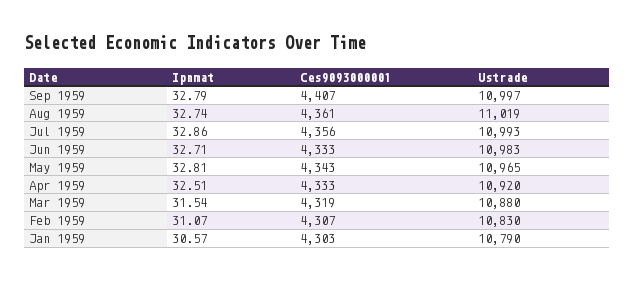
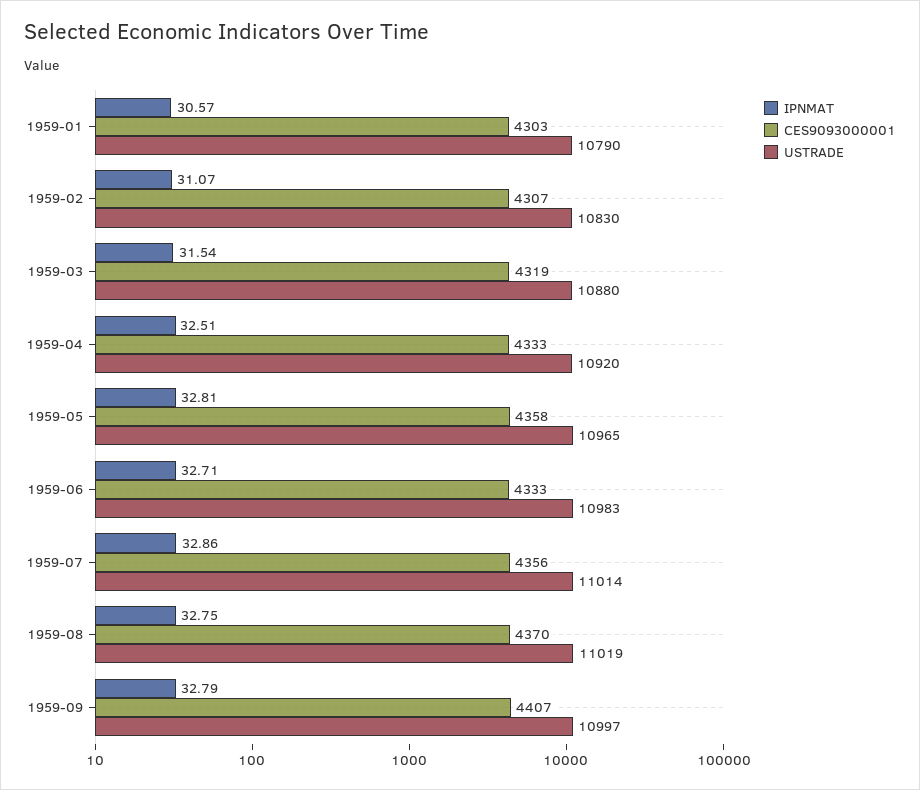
  {
    "Ipnmat": {
      "Sep 1959": 32.79,
-     "Aug 1959": 32.74,
+     "Aug 1959": 32.75,
      "Jul 1959": 32.86,
      "Jun 1959": 32.71,
      "May 1959": 32.81,
      "Apr 1959": 32.51,
      "Mar 1959": 31.54,
      "Feb 1959": 31.07,
      "Jan 1959": 30.57
    },
    "Ces9093000001": {
      "Sep 1959": 4407,
-     "Aug 1959": 4361,
+     "Aug 1959": 4370,
      "Jul 1959": 4356,
      "Jun 1959": 4333,
-     "May 1959": 4343,
+     "May 1959": 4358,
      "Apr 1959": 4333,
      "Mar 1959": 4319,
      "Feb 1959": 4307,
      "Jan 1959": 4303
    },
    "Ustrade": {
      "Sep 1959": 10997,
      "Aug 1959": 11019,
-     "Jul 1959": 10993,
+     "Jul 1959": 11014,
      "Jun 1959": 10983,
      "May 1959": 10965,
      "Apr 1959": 10920,
      "Mar 1959": 10880,
      "Feb 1959": 10830,
      "Jan 1959": 10790
    }
  }

